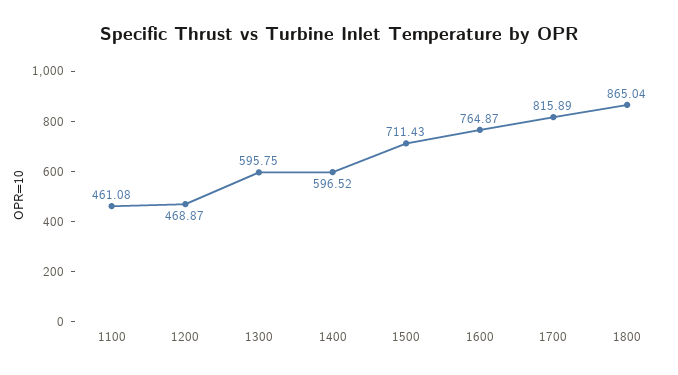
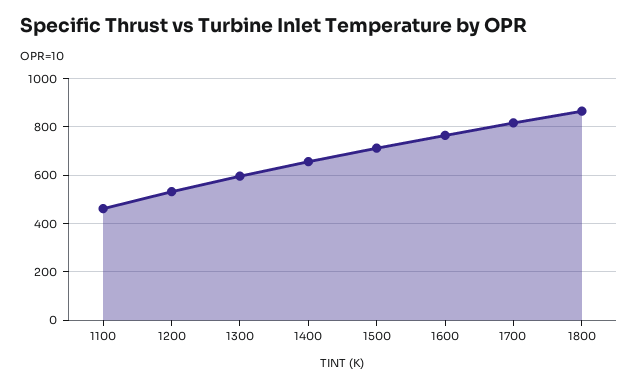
  {
    "1100": 461.08,
-   "1200": 468.87,
+   "1200": 525,
    "1300": 595.75,
-   "1400": 596.52,
+   "1400": 650,
    "1500": 711.43,
    "1600": 764.87,
    "1700": 815.89,
    "1800": 865.04
  }

